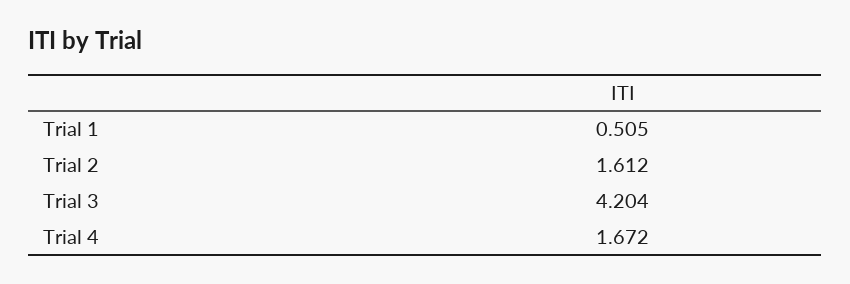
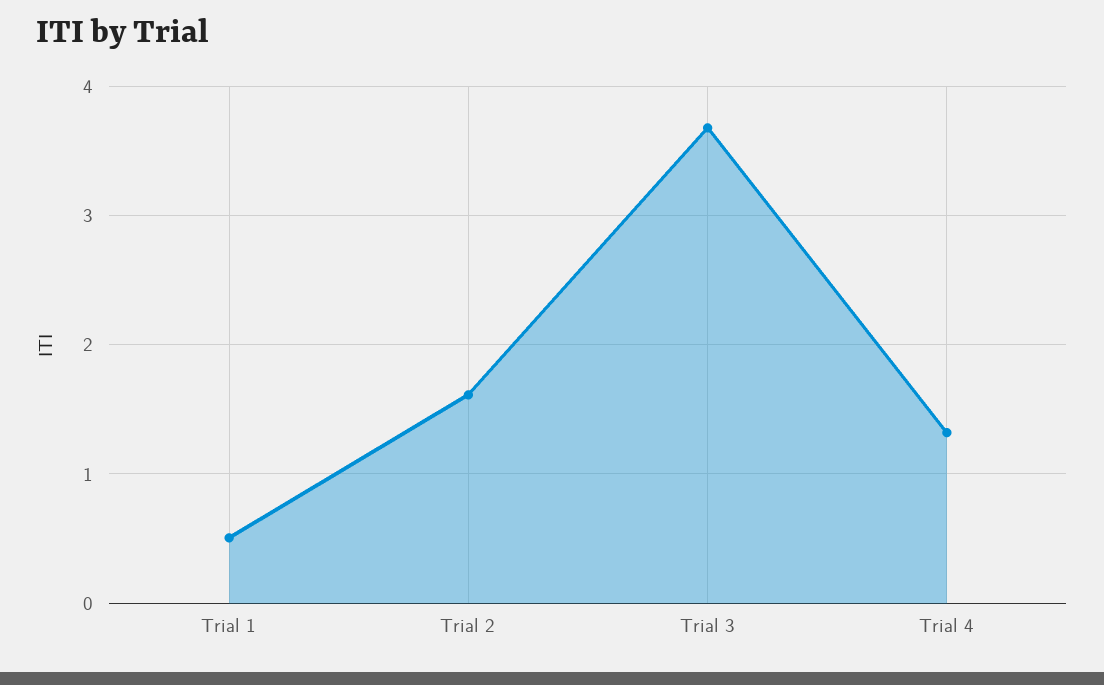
  {
    "Trial 1": 0.505,
    "Trial 2": 1.612,
-   "Trial 3": 4.204,
+   "Trial 3": 3.7,
-   "Trial 4": 1.672
+   "Trial 4": 1.3
  }

